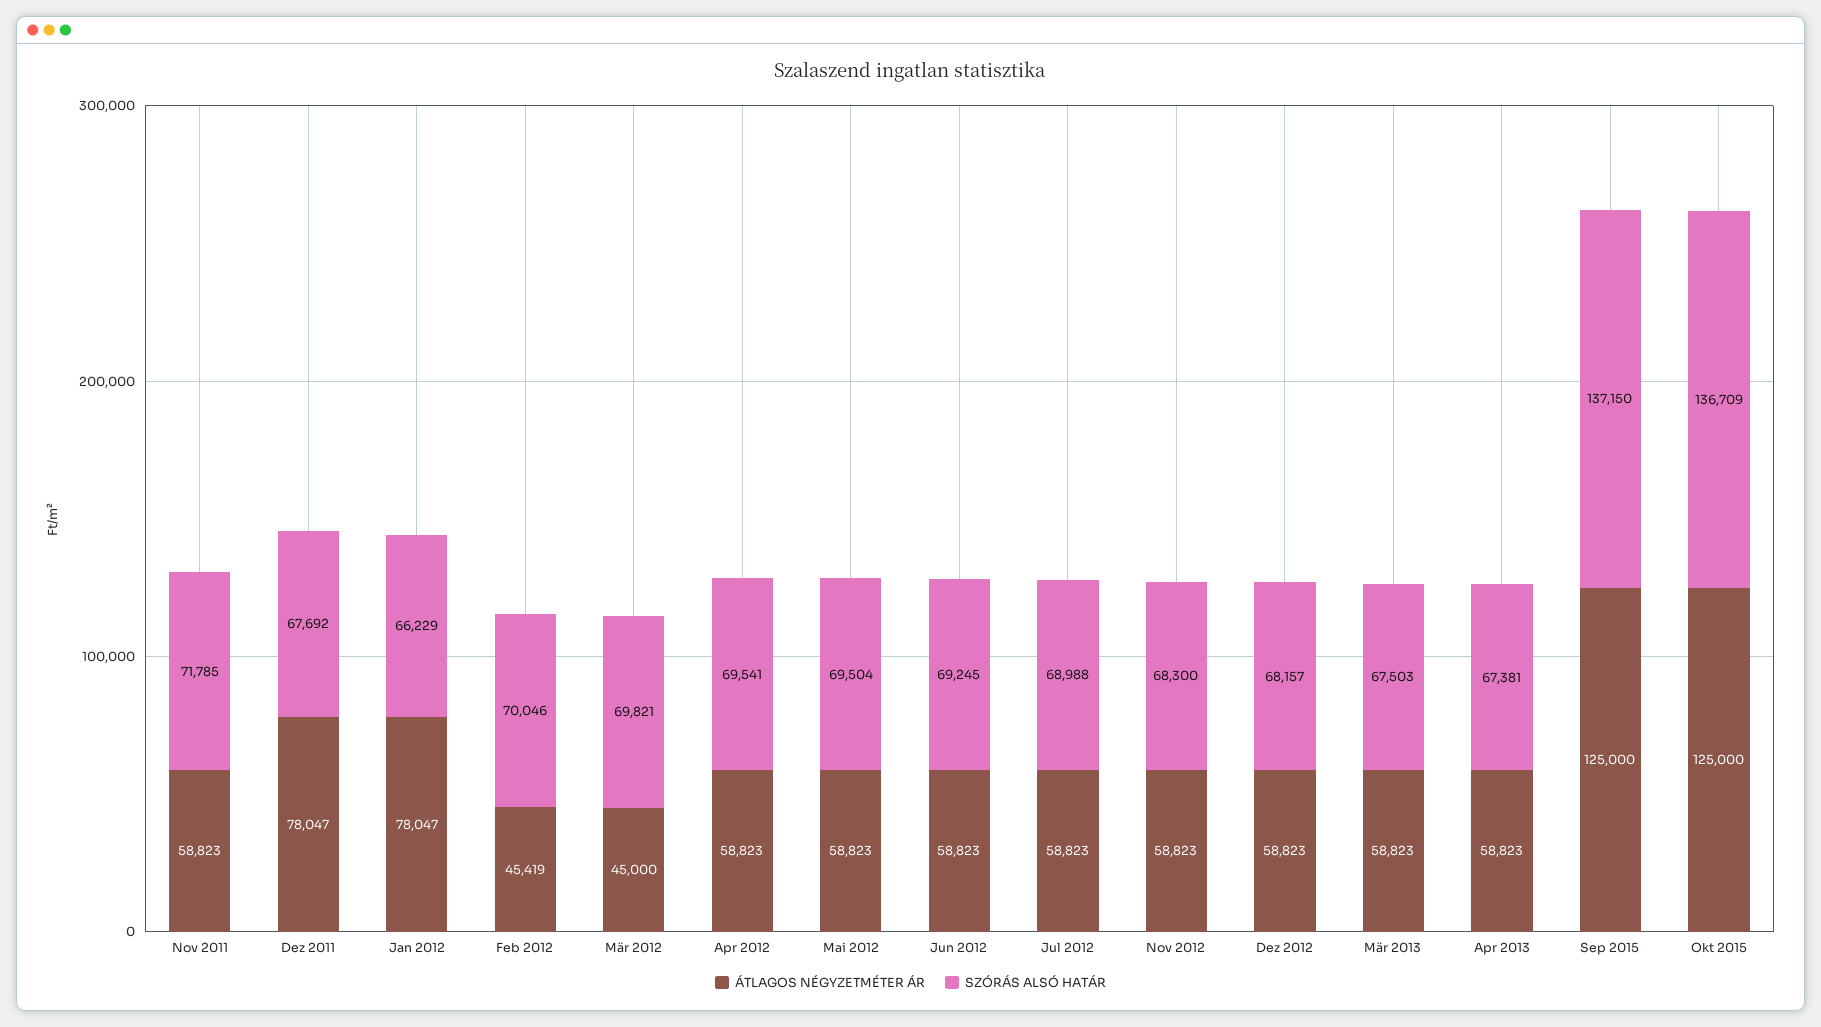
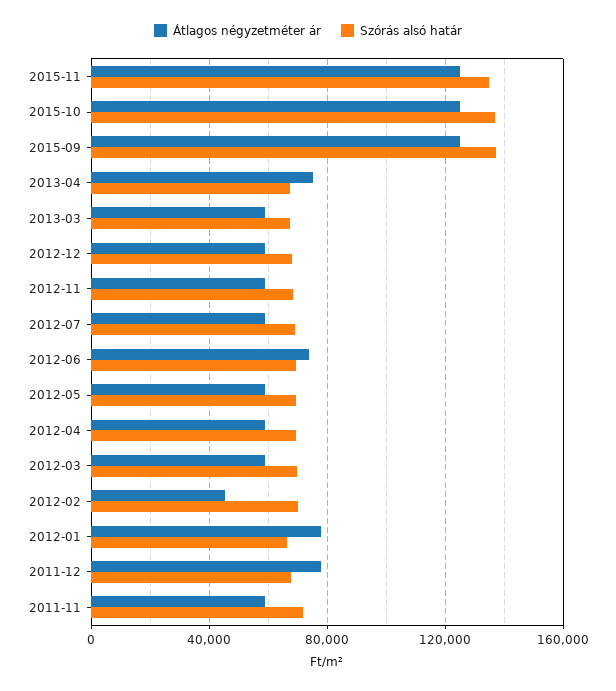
  {
    "ÁTLAGOS NÉGYZETMÉTER ÁR": {
      "Nov 2011": 58823,
      "Dez 2011": 78047,
      "Jan 2012": 78047,
      "Feb 2012": 45419,
-     "Mär 2012": 45000,
+     "Mär 2012": 60000,
      "Apr 2012": 58823,
      "Mai 2012": 58823,
-     "Jun 2012": 58823,
+     "Jun 2012": 75000,
      "Jul 2012": 58823,
      "Nov 2012": 58823,
      "Dez 2012": 58823,
      "Mär 2013": 58823,
-     "Apr 2013": 58823,
+     "Apr 2013": 75000,
      "Sep 2015": 125000,
-     "Okt 2015": 125000
+     "Okt 2015": 125000,
+     "2015-11": 125000
    },
    "SZÓRÁS ALSÓ HATÁR": {
      "Nov 2011": 71785,
      "Dez 2011": 67692,
      "Jan 2012": 66229,
      "Feb 2012": 70046,
      "Mär 2012": 69821,
      "Apr 2012": 69541,
      "Mai 2012": 69504,
      "Jun 2012": 69245,
      "Jul 2012": 68988,
      "Nov 2012": 68300,
      "Dez 2012": 68157,
      "Mär 2013": 67503,
      "Apr 2013": 67381,
      "Sep 2015": 137150,
-     "Okt 2015": 136709
+     "Okt 2015": 136709,
+     "2015-11": 135000
    }
  }

